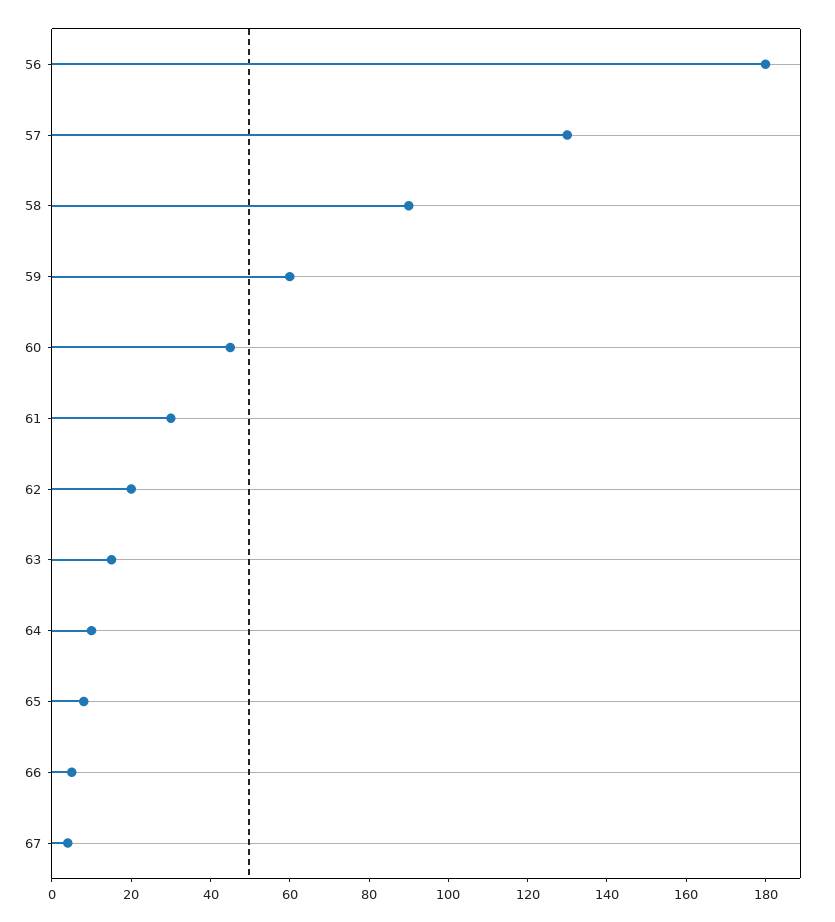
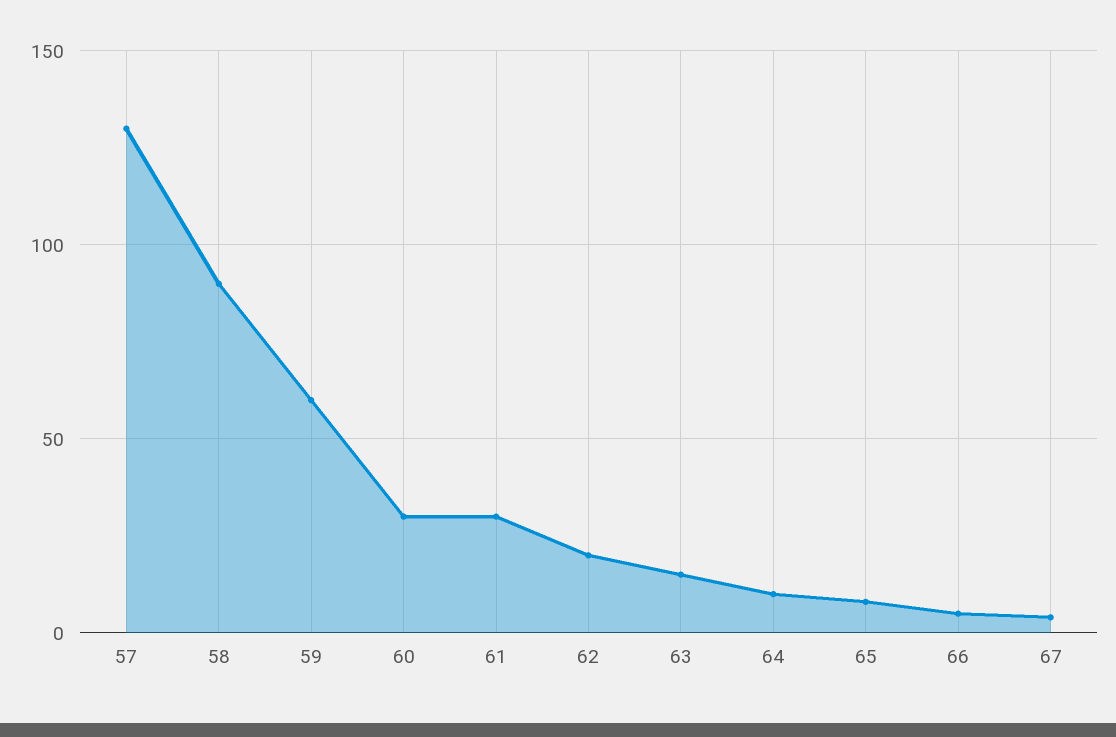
  {
-   "56": 180,
    "57": 130,
    "58": 90,
    "59": 60,
-   "60": 45,
+   "60": 30,
    "61": 30,
    "62": 20,
    "63": 15,
    "64": 10,
    "65": 10,
    "66": 5,
    "67": 5
  }

